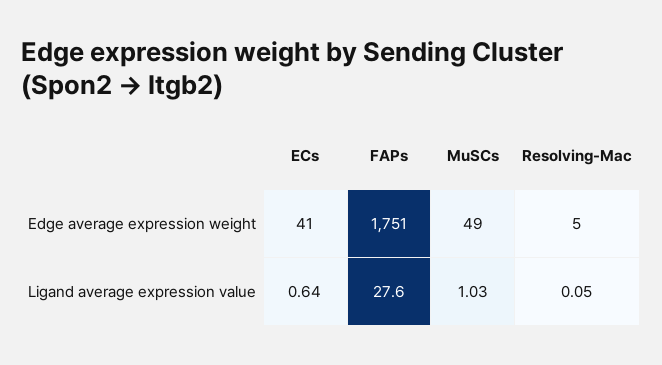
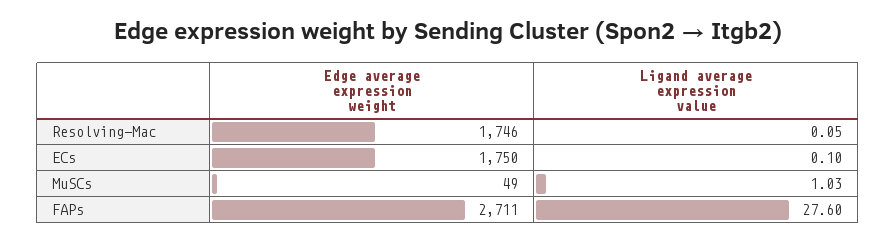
  {
    "ECs": {
-     "Edge average expression weight": 41,
+     "Edge average expression weight": 1750,
-     "Ligand average expression value": 0.64
+     "Ligand average expression value": 0.1
    },
    "FAPs": {
-     "Edge average expression weight": 1751,
+     "Edge average expression weight": 2711,
      "Ligand average expression value": 27.6
    },
    "MuSCs": {
      "Edge average expression weight": 49,
      "Ligand average expression value": 1.03
    },
    "Resolving-Mac": {
-     "Edge average expression weight": 5,
+     "Edge average expression weight": 1746,
      "Ligand average expression value": 0.05
    }
  }

